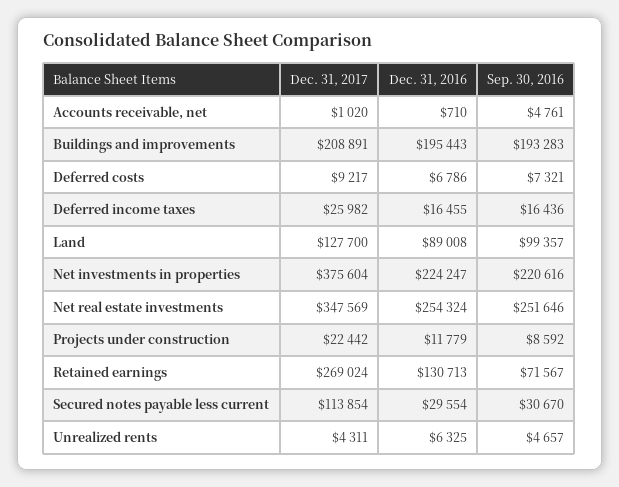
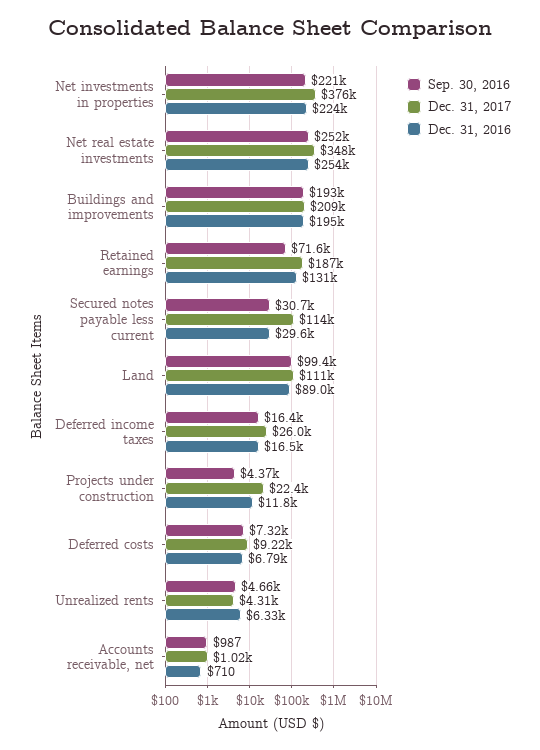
  {
    "Dec. 31, 2017": {
      "Accounts receivable, net": 1020,
      "Buildings and improvements": 208891,
      "Deferred costs": 9217,
      "Deferred income taxes": 25982,
-     "Land": 127700,
+     "Land": 111000,
      "Net investments in properties": 375604,
      "Net real estate investments": 347569,
      "Projects under construction": 22442,
-     "Retained earnings": 269024,
+     "Retained earnings": 187000,
      "Secured notes payable less current": 113854,
      "Unrealized rents": 4311
    },
    "Dec. 31, 2016": {
      "Accounts receivable, net": 710,
      "Buildings and improvements": 195443,
      "Deferred costs": 6786,
      "Deferred income taxes": 16455,
      "Land": 89008,
      "Net investments in properties": 224247,
      "Net real estate investments": 254324,
      "Projects under construction": 11779,
      "Retained earnings": 130713,
      "Secured notes payable less current": 29554,
      "Unrealized rents": 6325
    },
    "Sep. 30, 2016": {
-     "Accounts receivable, net": 4761,
+     "Accounts receivable, net": 987,
      "Buildings and improvements": 193283,
      "Deferred costs": 7321,
      "Deferred income taxes": 16436,
      "Land": 99357,
      "Net investments in properties": 220616,
      "Net real estate investments": 251646,
-     "Projects under construction": 8592,
+     "Projects under construction": 4370,
      "Retained earnings": 71567,
      "Secured notes payable less current": 30670,
      "Unrealized rents": 4657
    }
  }

